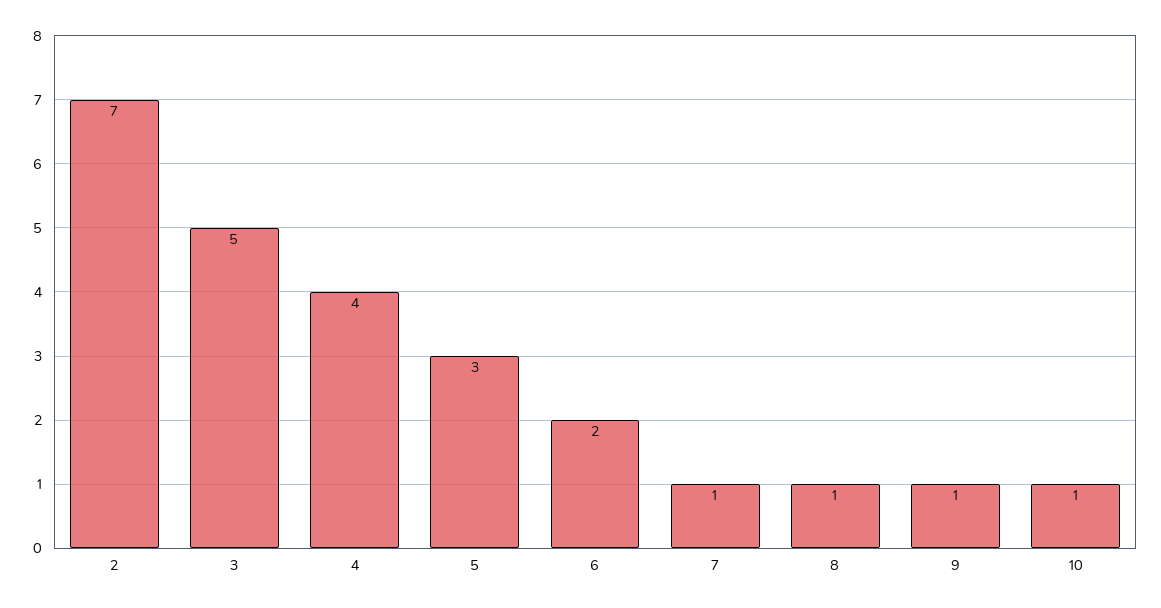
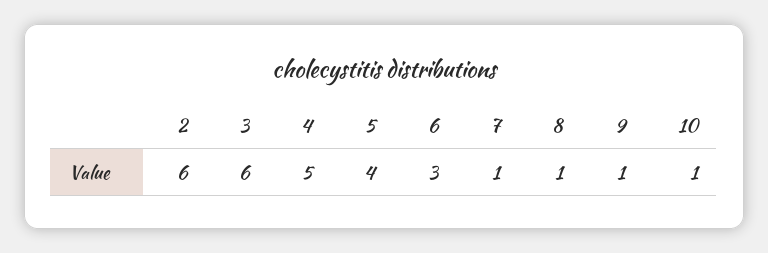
  {
-   "2": 7,
+   "2": 6,
-   "3": 5,
+   "3": 6,
-   "4": 4,
+   "4": 5,
-   "5": 3,
+   "5": 4,
-   "6": 2,
+   "6": 3,
    "7": 1,
    "8": 1,
    "9": 1,
    "10": 1
  }

